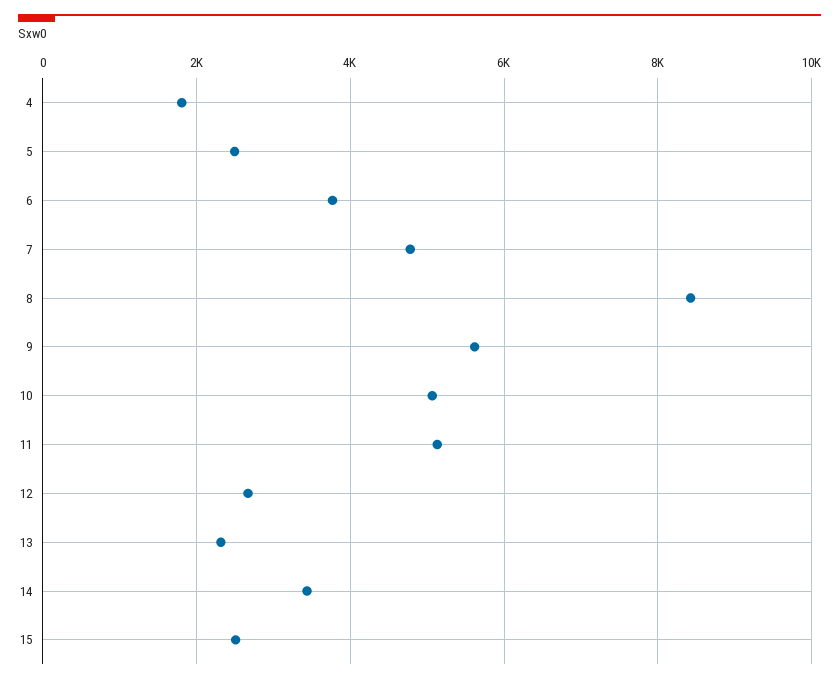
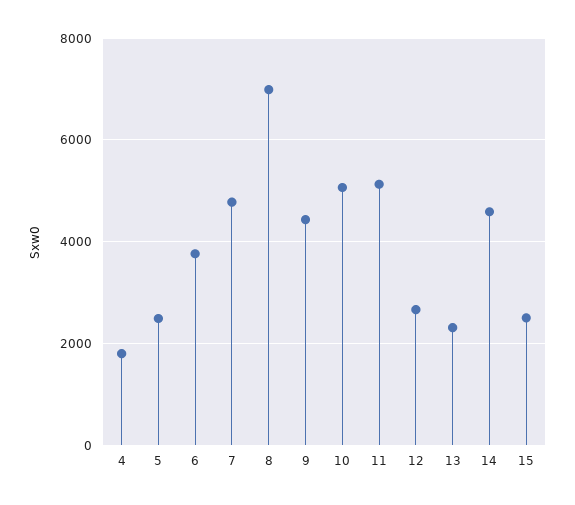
  {
    "4": 1800,
    "5": 2400,
    "6": 3800,
    "7": 4800,
-   "8": 8400,
+   "8": 7000,
-   "9": 5600,
+   "9": 4400,
    "10": 5000,
    "11": 5200,
    "12": 2600,
    "13": 2400,
-   "14": 3400,
+   "14": 4600,
    "15": 2600
  }

